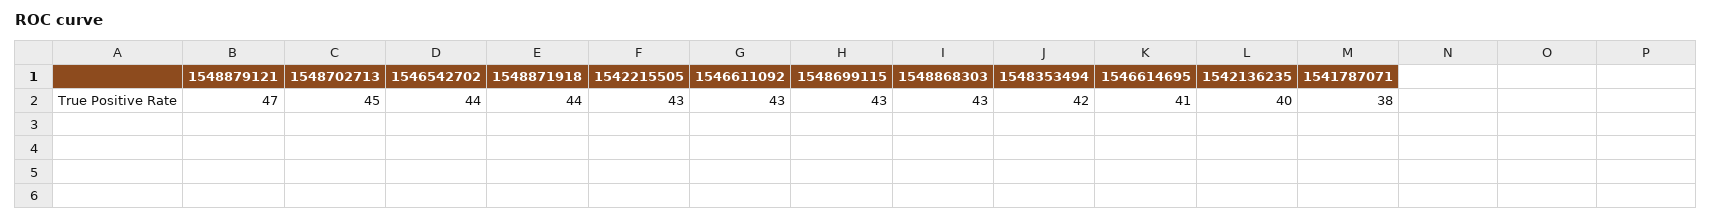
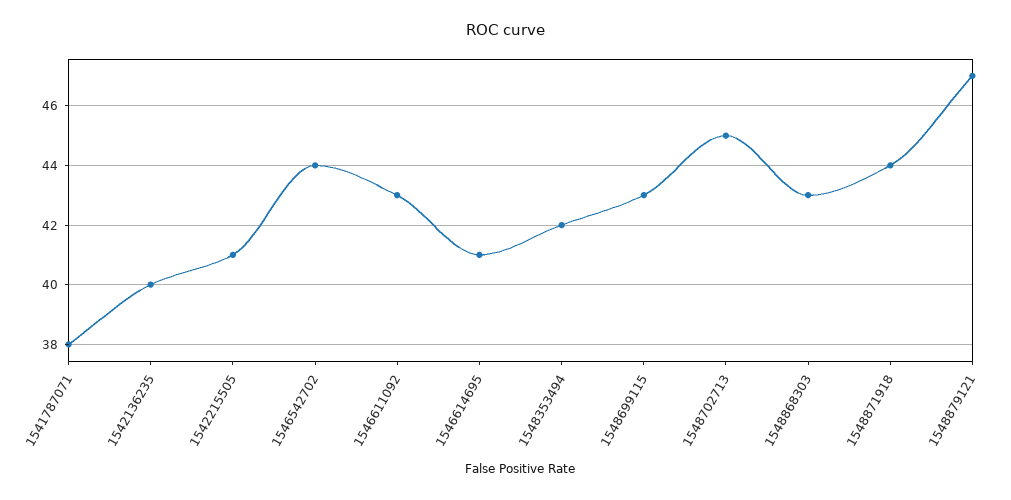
  {
    "1548879121": 47,
    "1548702713": 45,
    "1546542702": 44,
    "1548871918": 44,
-   "1542215505": 43,
+   "1542215505": 41,
    "1546611092": 43,
    "1548699115": 43,
    "1548868303": 43,
    "1548353494": 42,
    "1546614695": 41,
    "1542136235": 40,
    "1541787071": 38
  }

